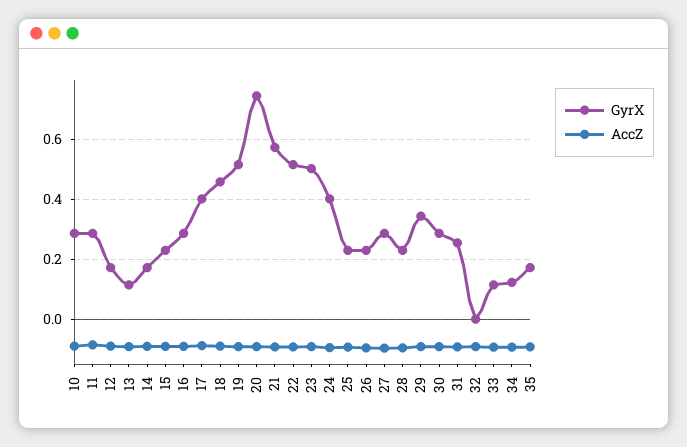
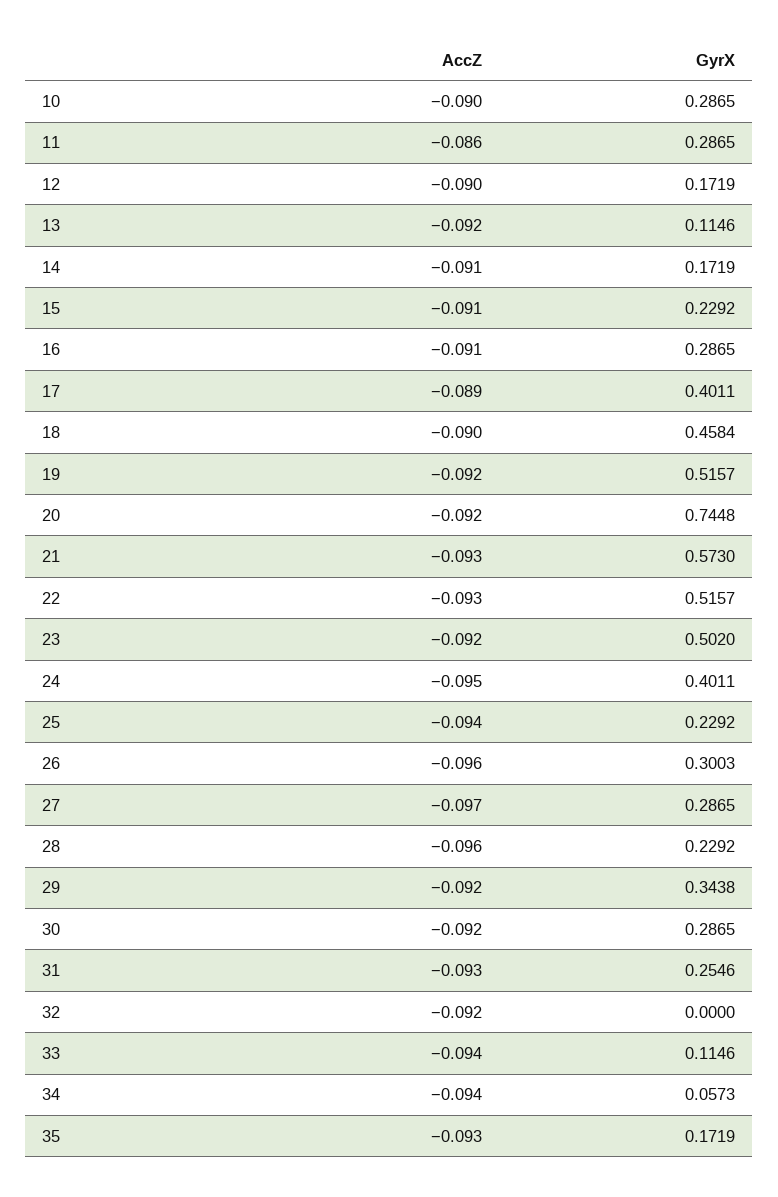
  {
    "GyrX": {
      "10": 0.2865,
      "11": 0.2865,
      "12": 0.1719,
      "13": 0.1146,
      "14": 0.1719,
      "15": 0.2292,
      "16": 0.2865,
      "17": 0.4011,
      "18": 0.4584,
      "19": 0.5157,
      "20": 0.7448,
      "21": 0.573,
      "22": 0.5157,
      "23": 0.502,
      "24": 0.4011,
      "25": 0.2292,
-     "26": 0.225,
+     "26": 0.3003,
      "27": 0.2865,
      "28": 0.2292,
      "29": 0.3438,
      "30": 0.2865,
      "31": 0.2546,
      "32": 0,
      "33": 0.1146,
-     "34": 0.125,
+     "34": 0.0573,
      "35": 0.1719
    },
    "AccZ": {
      "10": -0.09,
      "11": -0.086,
      "12": -0.09,
      "13": -0.092,
      "14": -0.091,
      "15": -0.091,
      "16": -0.091,
      "17": -0.089,
      "18": -0.09,
      "19": -0.092,
      "20": -0.092,
      "21": -0.093,
      "22": -0.093,
      "23": -0.092,
      "24": -0.095,
      "25": -0.094,
      "26": -0.096,
      "27": -0.097,
      "28": -0.096,
      "29": -0.092,
      "30": -0.092,
      "31": -0.093,
      "32": -0.092,
      "33": -0.094,
      "34": -0.094,
      "35": -0.093
    }
  }

